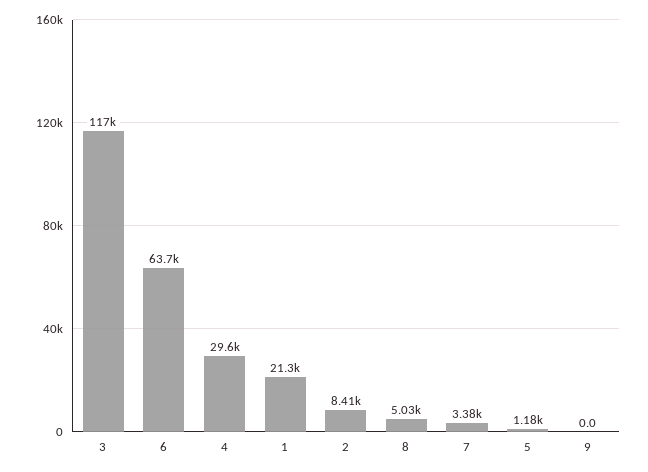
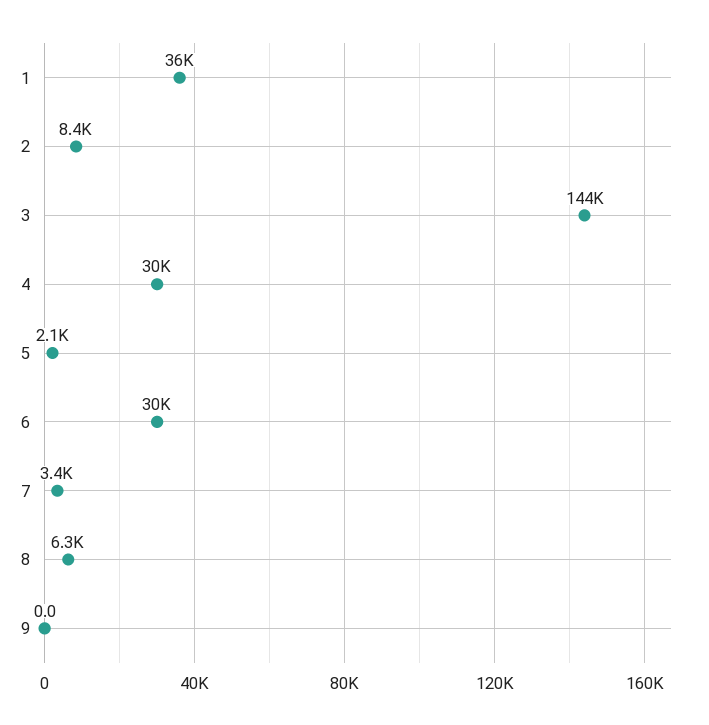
  {
-   "3": 117000,
+   "3": 144000,
-   "6": 63700,
+   "6": 30000,
    "4": 29600,
-   "1": 21300,
+   "1": 36000,
    "2": 8410,
-   "8": 5030,
+   "8": 6300,
    "7": 3380,
-   "5": 1180,
+   "5": 2100,
    "9": 0
  }

